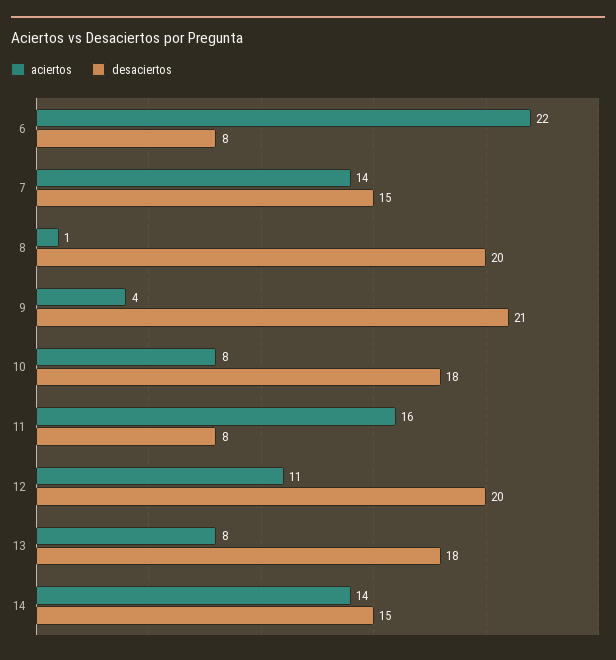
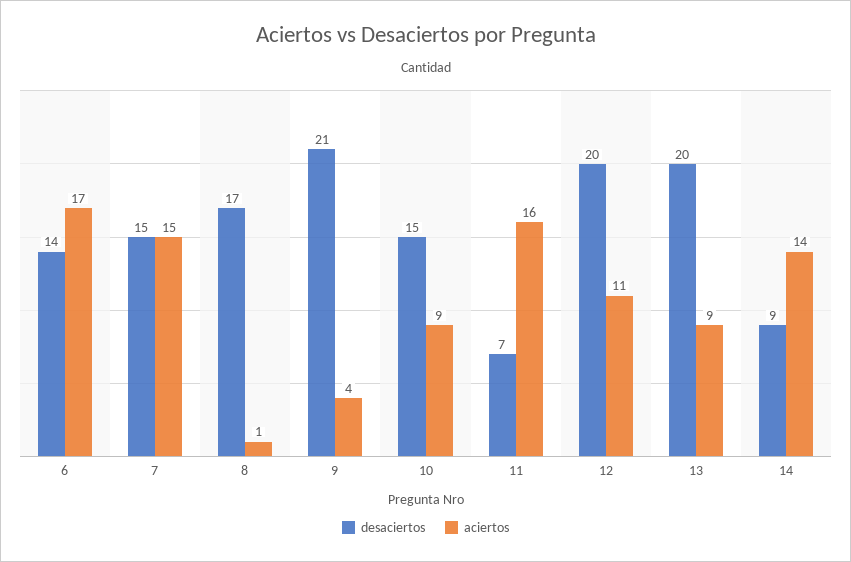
  {
    "aciertos": {
-     "6": 22,
+     "6": 17,
-     "7": 14,
+     "7": 15,
      "8": 1,
      "9": 4,
-     "10": 8,
+     "10": 9,
      "11": 16,
      "12": 11,
-     "13": 8,
+     "13": 9,
      "14": 14
    },
    "desaciertos": {
-     "6": 8,
+     "6": 14,
      "7": 15,
-     "8": 20,
+     "8": 17,
      "9": 21,
-     "10": 18,
+     "10": 15,
-     "11": 8,
+     "11": 7,
      "12": 20,
-     "13": 18,
+     "13": 20,
-     "14": 15
+     "14": 9
    }
  }

